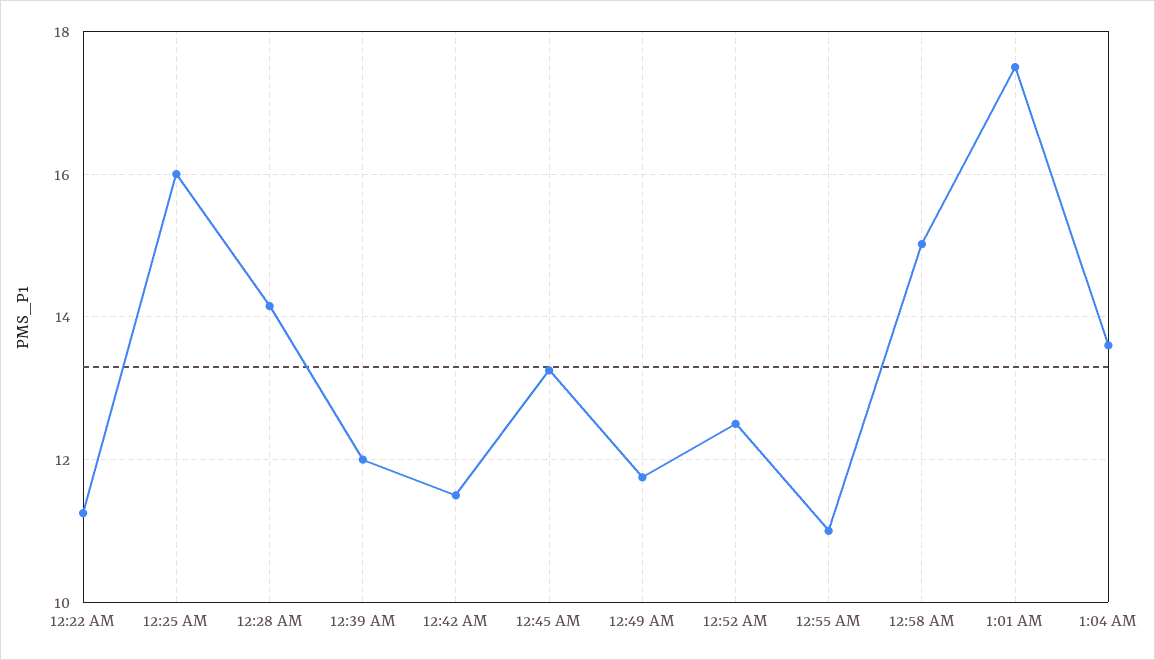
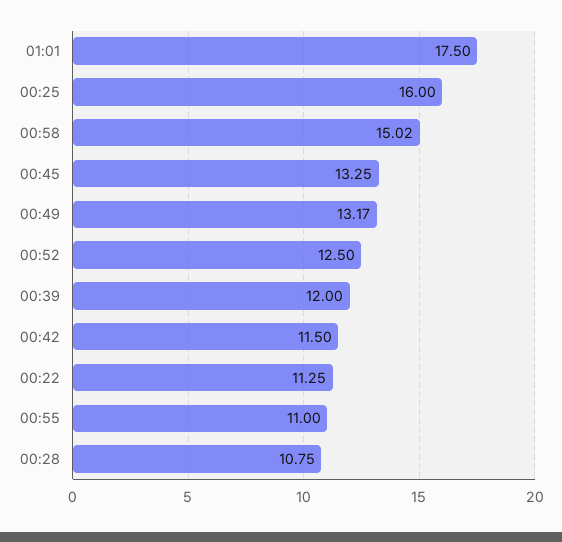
  {
    "12:22 AM": 11.25,
    "12:25 AM": 16,
-   "12:28 AM": 14.2,
+   "12:28 AM": 10.75,
    "12:39 AM": 12,
    "12:42 AM": 11.5,
    "12:45 AM": 13.25,
-   "12:49 AM": 11.8,
+   "12:49 AM": 13.17,
    "12:52 AM": 12.5,
    "12:55 AM": 11,
    "12:58 AM": 15.02,
-   "1:01 AM": 17.5,
+   "1:01 AM": 17.5
-   "1:04 AM": 13.6
  }

